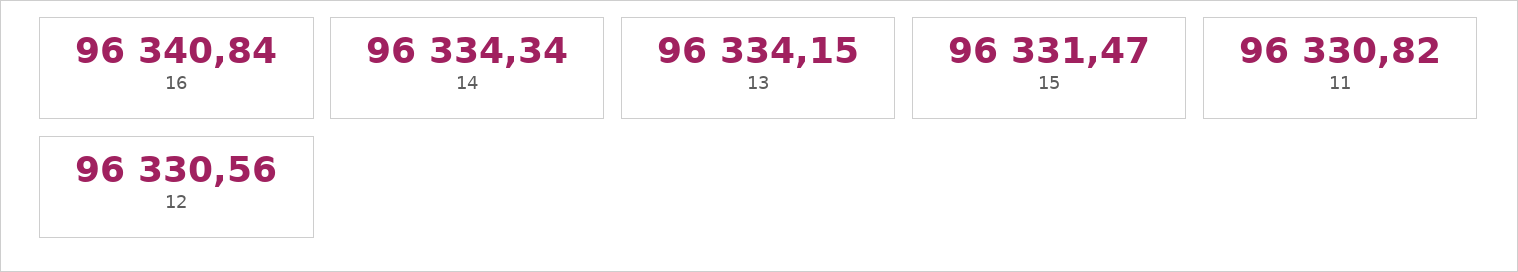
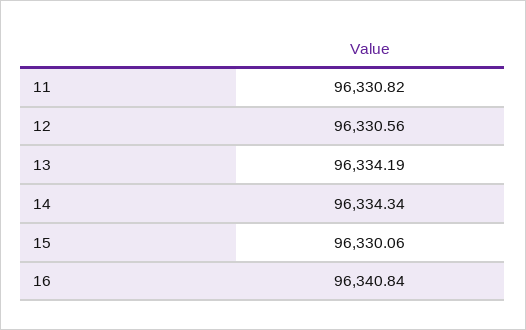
  {
    "16": 96340.84,
    "14": 96334.34,
-   "13": 96334.15,
+   "13": 96334.19,
-   "15": 96331.47,
+   "15": 96330.06,
    "11": 96330.82,
    "12": 96330.56
  }

